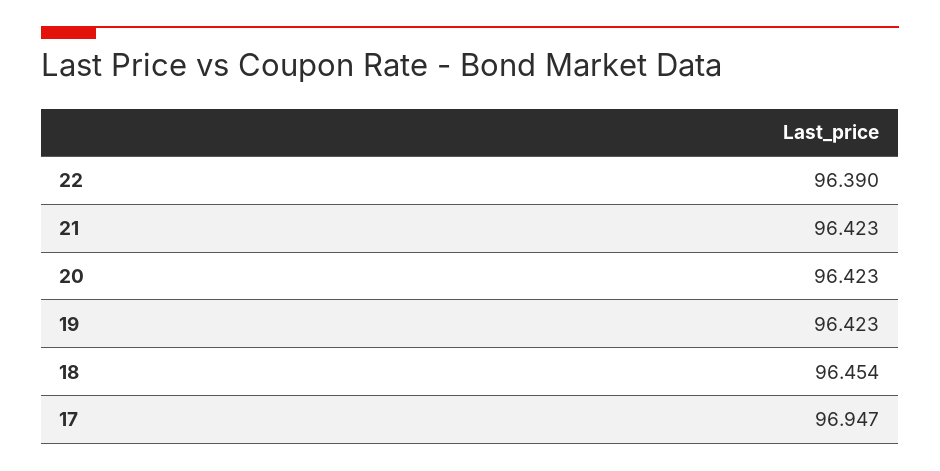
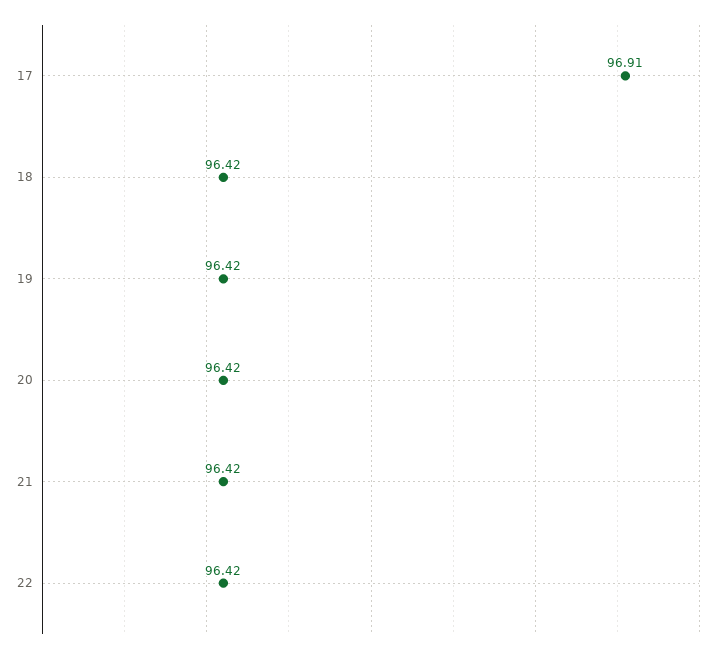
  {
-   "22": 96.39,
+   "22": 96.42,
    "21": 96.423,
    "20": 96.423,
    "19": 96.423,
-   "18": 96.454,
+   "18": 96.42,
-   "17": 96.947
+   "17": 96.91
  }

